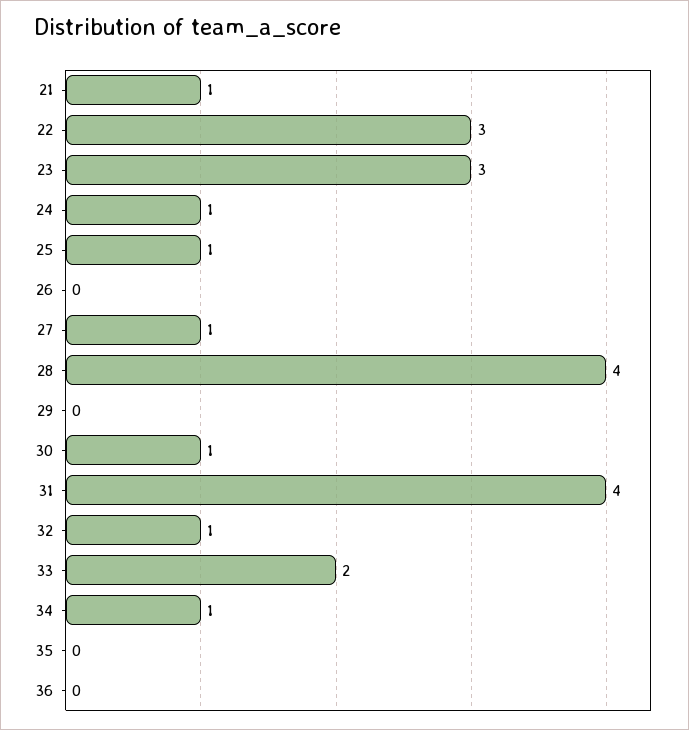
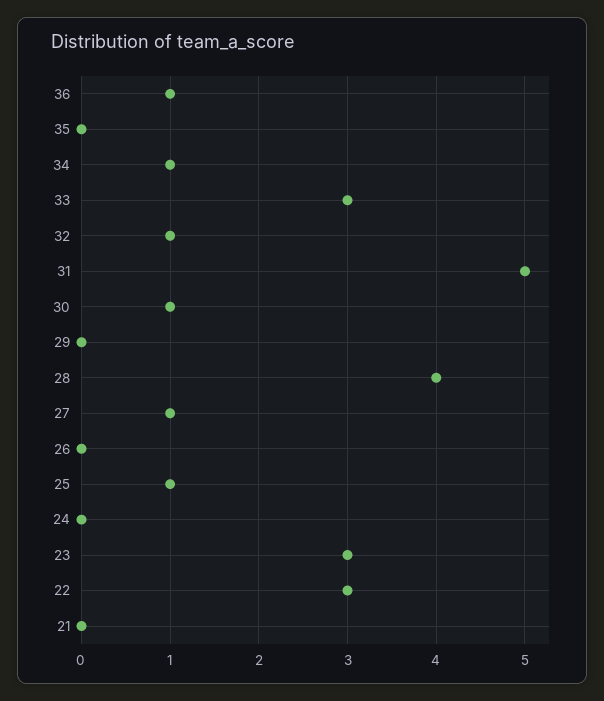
  {
-   "21": 1,
+   "21": 0,
    "22": 3,
    "23": 3,
-   "24": 1,
+   "24": 0,
    "25": 1,
    "26": 0,
    "27": 1,
    "28": 4,
    "29": 0,
    "30": 1,
-   "31": 4,
+   "31": 5,
    "32": 1,
-   "33": 2,
+   "33": 3,
    "34": 1,
    "35": 0,
-   "36": 0
+   "36": 1
  }

